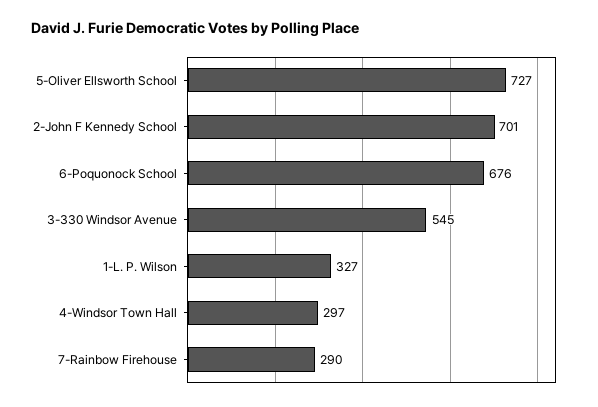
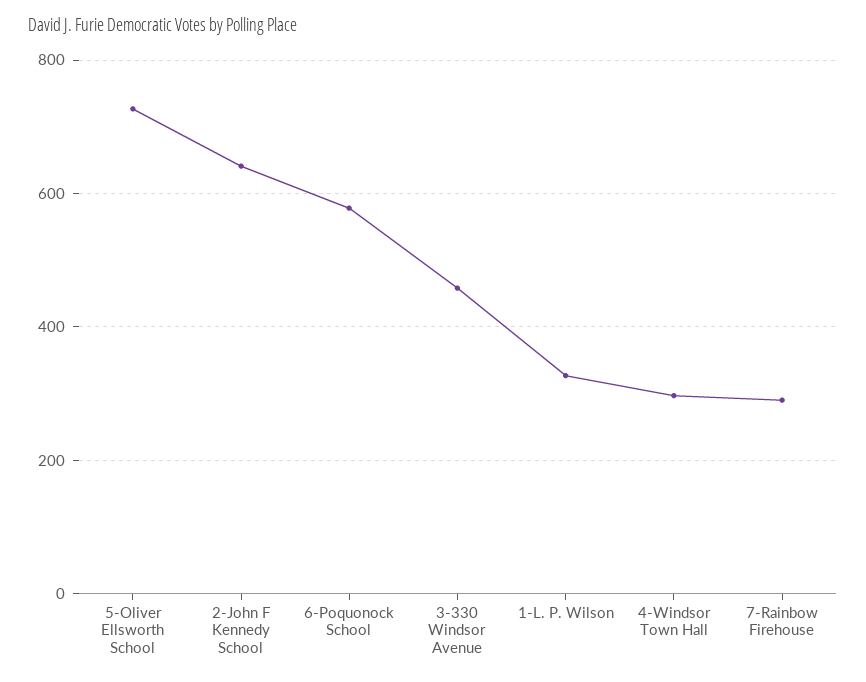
  {
    "5-Oliver Ellsworth School": 727,
-   "2-John F Kennedy School": 701,
+   "2-John F Kennedy School": 640,
-   "6-Poquonock School": 676,
+   "6-Poquonock School": 580,
-   "3-330 Windsor Avenue": 545,
+   "3-330 Windsor Avenue": 460,
    "1-L. P. Wilson": 327,
    "4-Windsor Town Hall": 297,
    "7-Rainbow Firehouse": 290
  }

